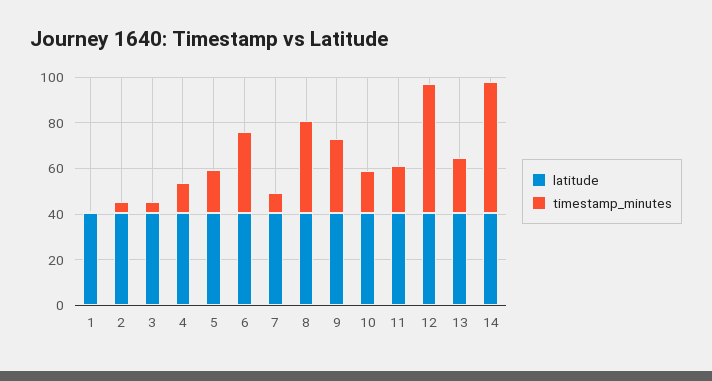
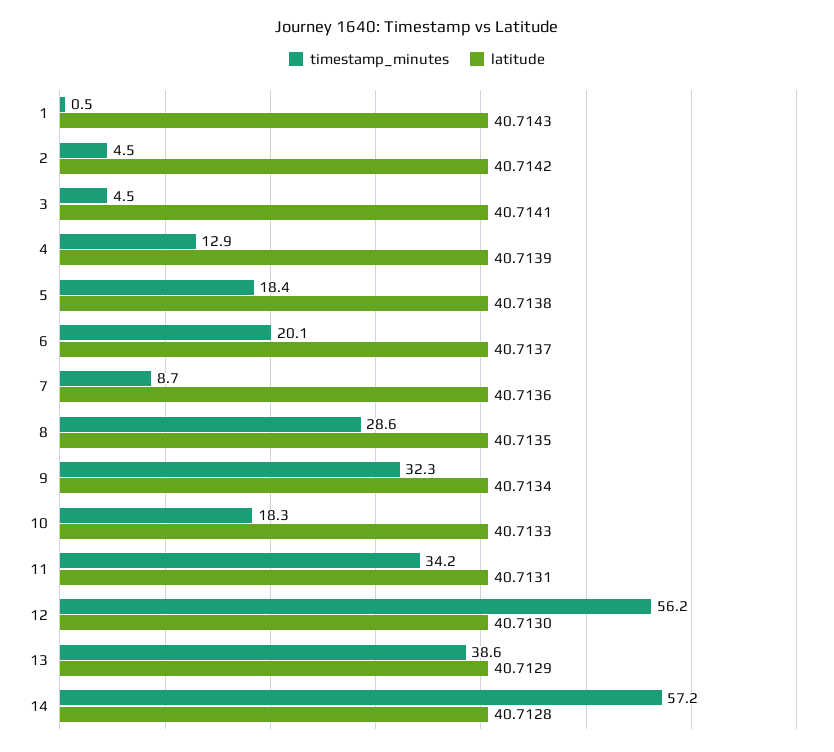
  {
    "latitude": {
      "1": 40.7143,
      "2": 40.7142,
      "3": 40.7141,
      "4": 40.7139,
      "5": 40.7138,
      "6": 40.7137,
      "7": 40.7136,
      "8": 40.7135,
      "9": 40.7134,
      "10": 40.7133,
      "11": 40.7131,
      "12": 40.713,
      "13": 40.7129,
      "14": 40.7128
    },
    "timestamp_minutes": {
      "1": 0.5,
      "2": 4.5,
      "3": 4.5,
      "4": 12.9,
      "5": 18.4,
-     "6": 35,
+     "6": 20.1,
      "7": 8.7,
-     "8": 40,
+     "8": 28.6,
      "9": 32.3,
      "10": 18.3,
-     "11": 20,
+     "11": 34.2,
      "12": 56.2,
-     "13": 25,
+     "13": 38.6,
      "14": 57.2
    }
  }

